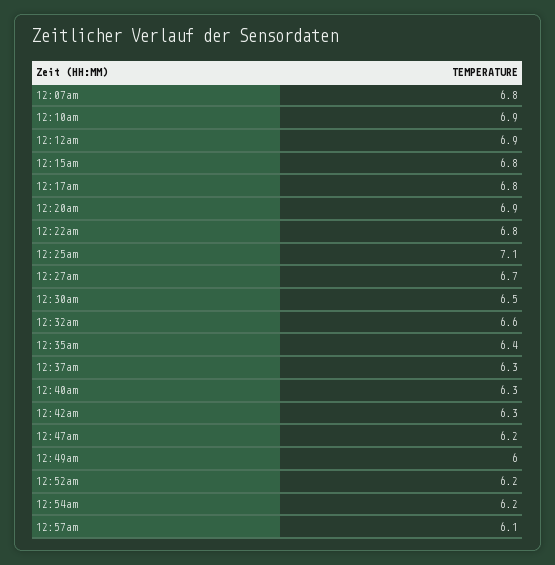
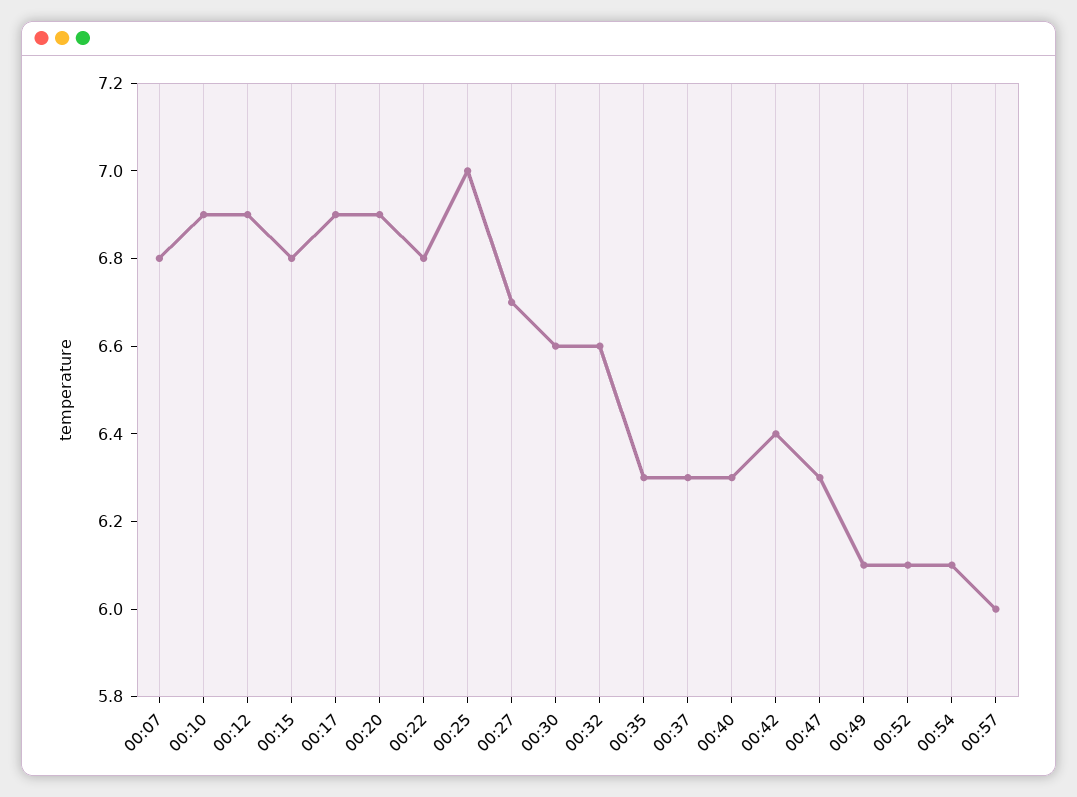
  {
    "12:07am": 6.8,
    "12:10am": 6.9,
    "12:12am": 6.9,
    "12:15am": 6.8,
-   "12:17am": 6.8,
+   "12:17am": 6.9,
    "12:20am": 6.9,
    "12:22am": 6.8,
-   "12:25am": 7.1,
+   "12:25am": 7,
    "12:27am": 6.7,
-   "12:30am": 6.5,
+   "12:30am": 6.6,
    "12:32am": 6.6,
-   "12:35am": 6.4,
+   "12:35am": 6.3,
    "12:37am": 6.3,
    "12:40am": 6.3,
-   "12:42am": 6.3,
+   "12:42am": 6.4,
-   "12:47am": 6.2,
+   "12:47am": 6.3,
-   "12:49am": 6,
+   "12:49am": 6.1,
-   "12:52am": 6.2,
+   "12:52am": 6.1,
-   "12:54am": 6.2,
+   "12:54am": 6.1,
-   "12:57am": 6.1
+   "12:57am": 6
  }

